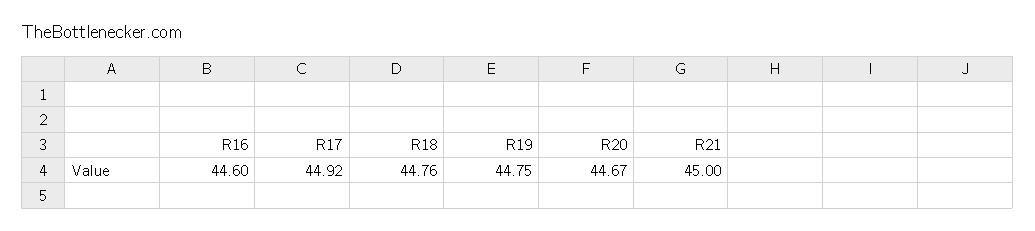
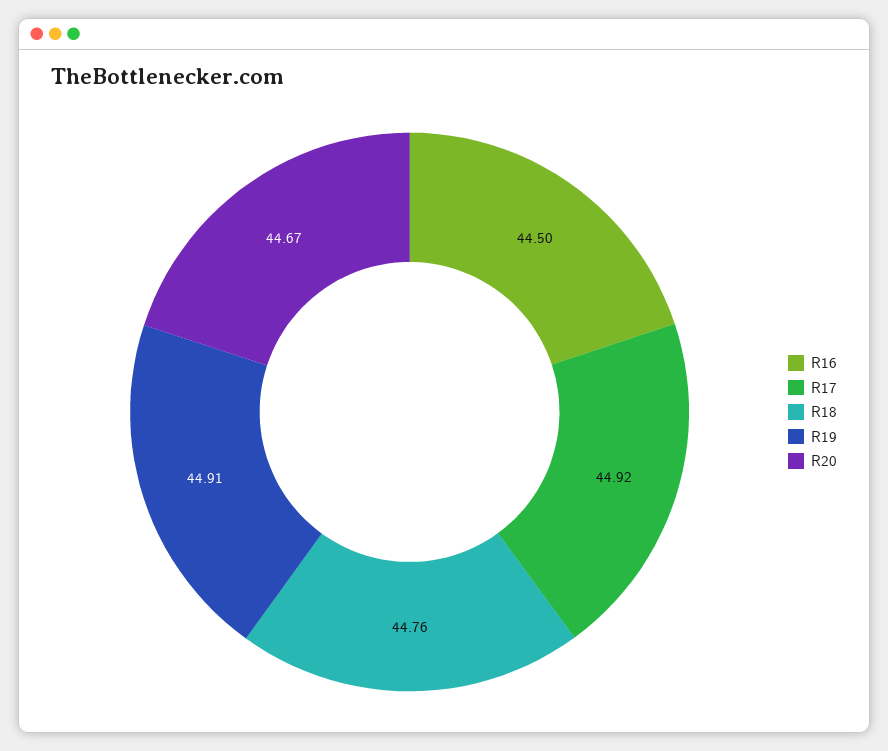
  {
-   "R16": 44.6,
+   "R16": 44.5,
    "R17": 44.92,
    "R18": 44.76,
-   "R19": 44.75,
+   "R19": 44.91,
-   "R20": 44.67,
+   "R20": 44.67
-   "R21": 45
  }

